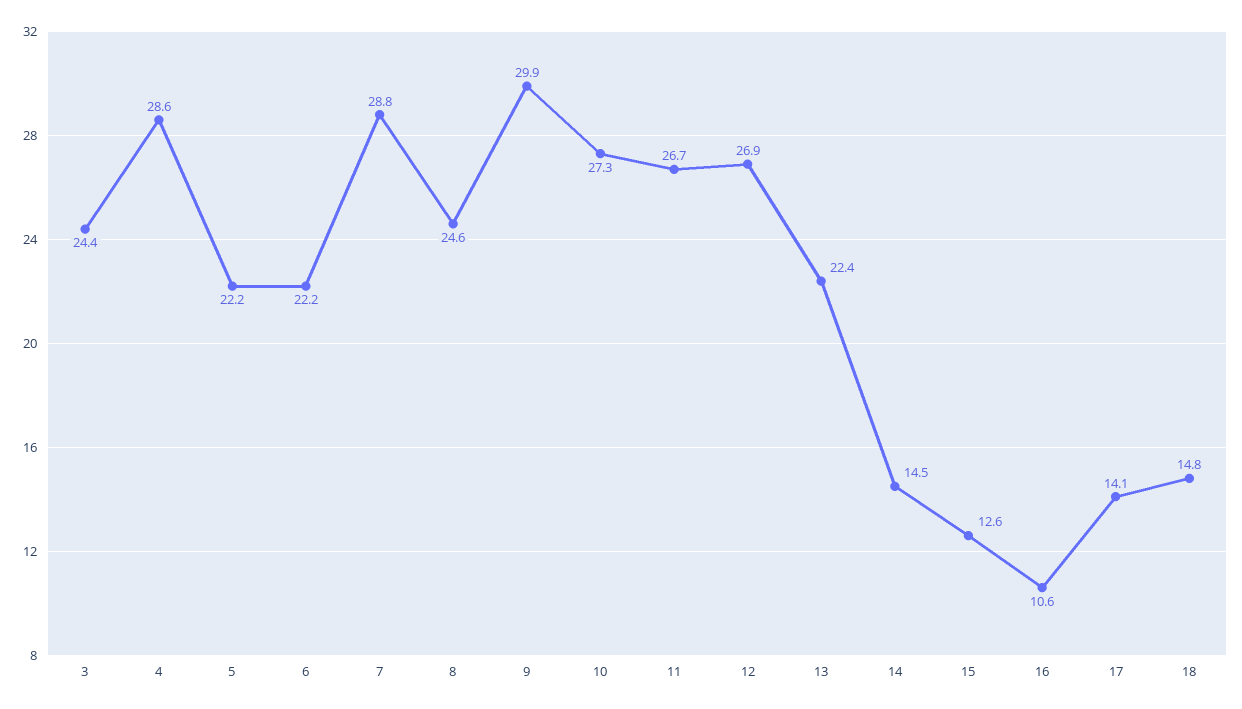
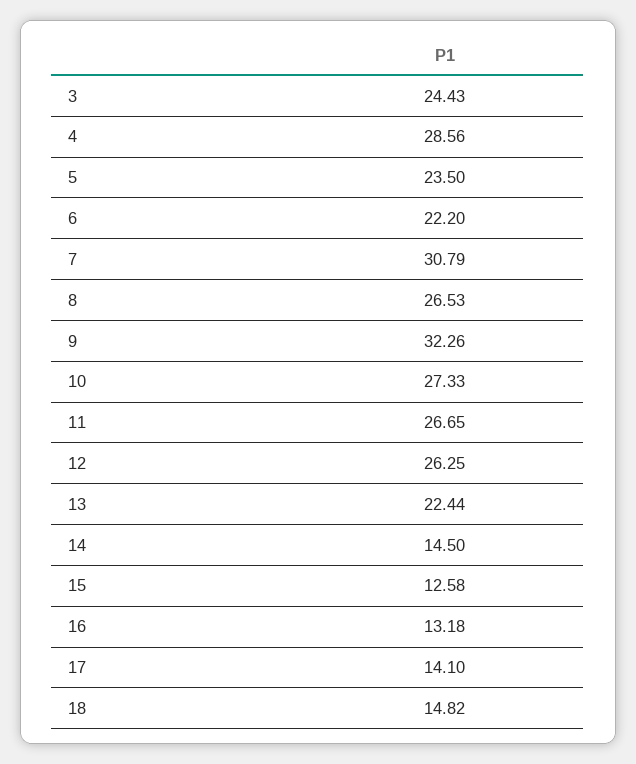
  {
    "3": 24.43,
    "4": 28.56,
-   "5": 22.2,
+   "5": 23.5,
    "6": 22.2,
-   "7": 28.8,
+   "7": 30.79,
-   "8": 24.6,
+   "8": 26.53,
-   "9": 29.9,
+   "9": 32.26,
    "10": 27.33,
    "11": 26.65,
-   "12": 26.9,
+   "12": 26.25,
    "13": 22.44,
    "14": 14.5,
    "15": 12.58,
-   "16": 10.6,
+   "16": 13.18,
    "17": 14.1,
    "18": 14.82
  }

